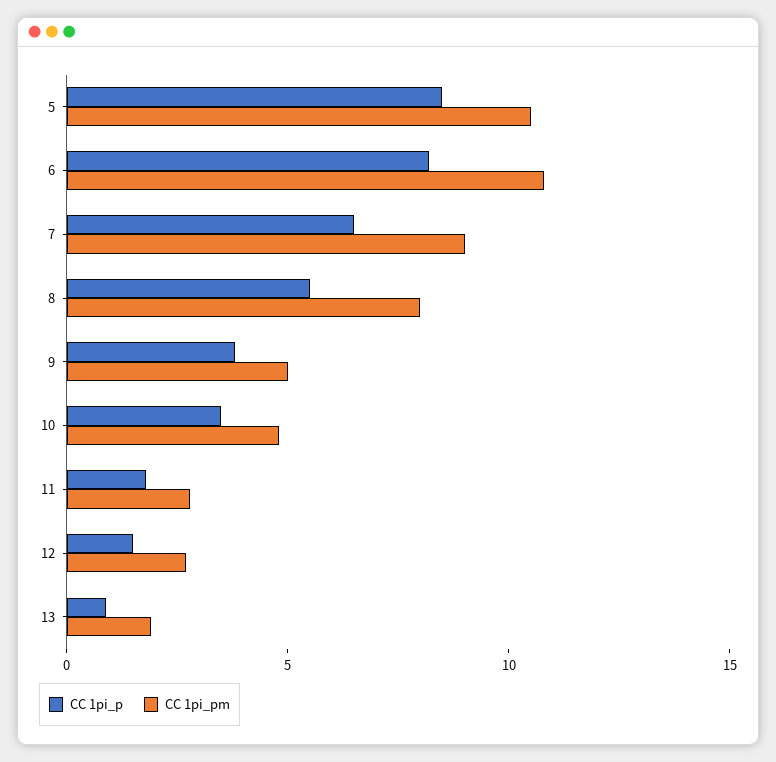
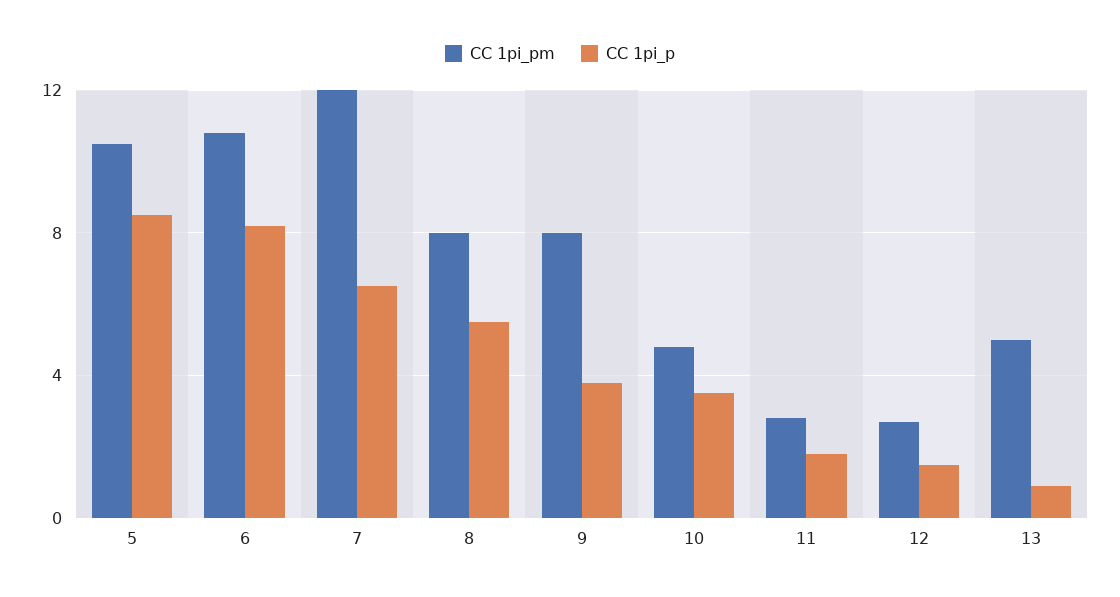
  {
    "CC 1pi_p": {
      "5": 8.5,
      "6": 8,
      "7": 6.5,
      "8": 5.5,
      "9": 4,
      "10": 3.5,
      "11": 2,
      "12": 1.5,
      "13": 1
    },
    "CC 1pi_pm": {
      "5": 10.5,
      "6": 11,
-     "7": 9,
+     "7": 12,
      "8": 8,
-     "9": 5,
+     "9": 8,
      "10": 5,
      "11": 3,
      "12": 2.5,
-     "13": 2
+     "13": 5
    }
  }

